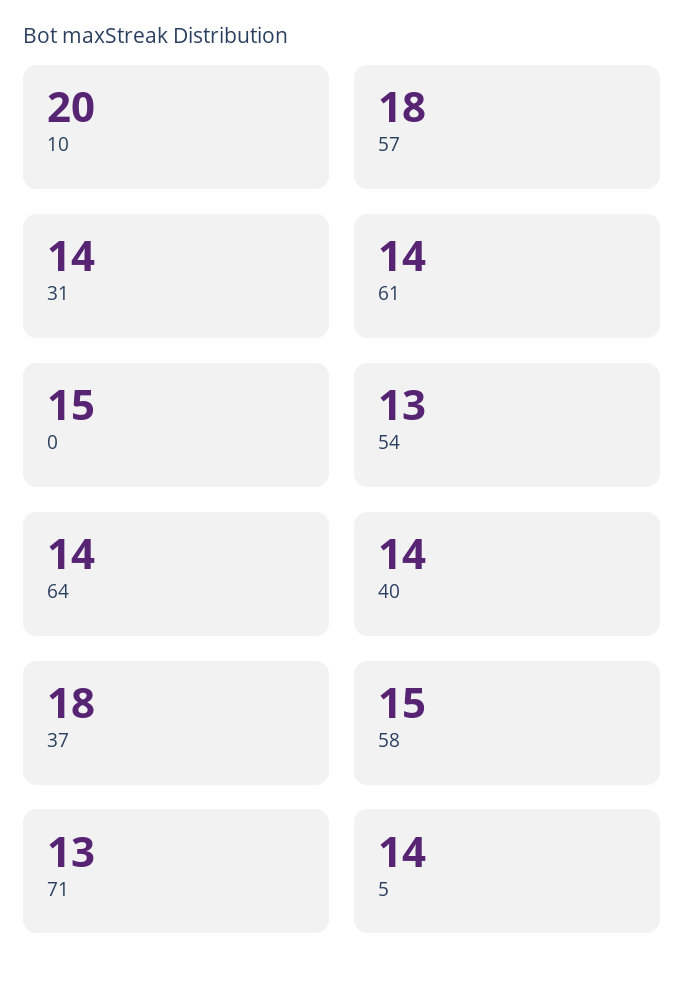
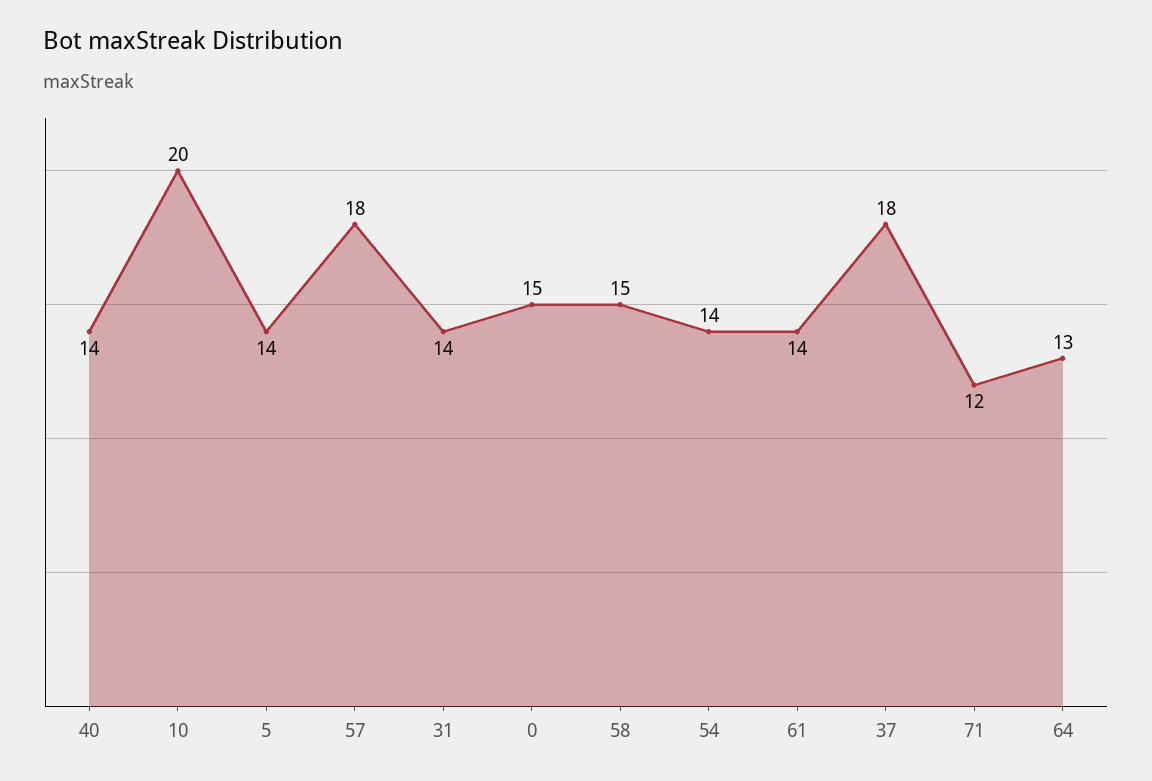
  {
    "10": 20,
    "57": 18,
    "31": 14,
    "61": 14,
    "0": 15,
-   "54": 13,
+   "54": 14,
-   "64": 14,
+   "64": 13,
    "40": 14,
    "37": 18,
    "58": 15,
-   "71": 13,
+   "71": 12,
    "5": 14
  }

